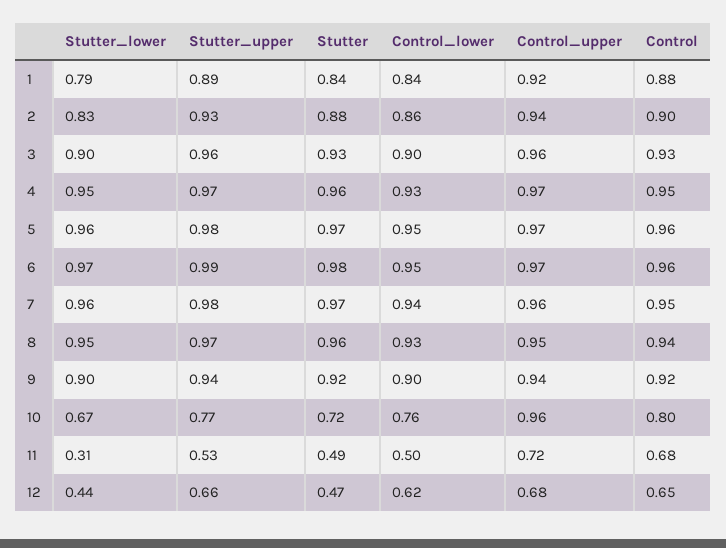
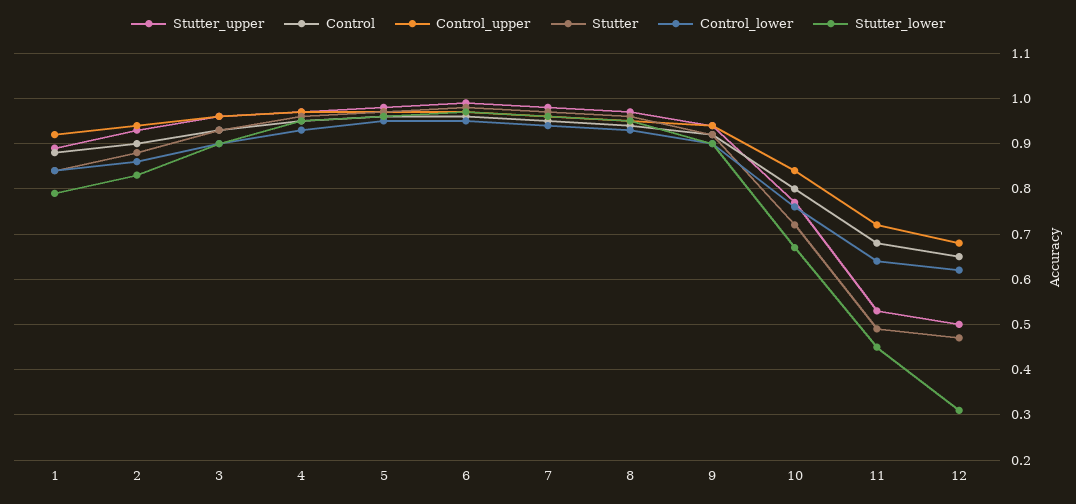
  {
    "Stutter_lower": {
      "1": 0.79,
      "2": 0.83,
      "3": 0.9,
      "4": 0.95,
      "5": 0.96,
      "6": 0.97,
      "7": 0.96,
      "8": 0.95,
      "9": 0.9,
      "10": 0.67,
-     "11": 0.31,
+     "11": 0.45,
-     "12": 0.44
+     "12": 0.3
    },
    "Stutter_upper": {
      "1": 0.89,
      "2": 0.93,
      "3": 0.96,
      "4": 0.97,
      "5": 0.98,
      "6": 0.99,
      "7": 0.98,
      "8": 0.97,
      "9": 0.94,
      "10": 0.77,
      "11": 0.53,
-     "12": 0.66
+     "12": 0.5
    },
    "Stutter": {
      "1": 0.84,
      "2": 0.88,
      "3": 0.93,
      "4": 0.96,
      "5": 0.97,
      "6": 0.98,
      "7": 0.97,
      "8": 0.96,
      "9": 0.92,
      "10": 0.72,
      "11": 0.49,
      "12": 0.47
    },
    "Control_lower": {
      "1": 0.84,
      "2": 0.86,
      "3": 0.9,
      "4": 0.93,
      "5": 0.95,
      "6": 0.95,
      "7": 0.94,
      "8": 0.93,
      "9": 0.9,
      "10": 0.76,
-     "11": 0.5,
+     "11": 0.65,
      "12": 0.62
    },
    "Control_upper": {
      "1": 0.92,
      "2": 0.94,
      "3": 0.96,
      "4": 0.97,
      "5": 0.97,
      "6": 0.97,
      "7": 0.96,
      "8": 0.95,
      "9": 0.94,
-     "10": 0.96,
+     "10": 0.85,
      "11": 0.72,
      "12": 0.68
    },
    "Control": {
      "1": 0.88,
      "2": 0.9,
      "3": 0.93,
      "4": 0.95,
      "5": 0.96,
      "6": 0.96,
      "7": 0.95,
      "8": 0.94,
      "9": 0.92,
      "10": 0.8,
      "11": 0.68,
      "12": 0.65
    }
  }

